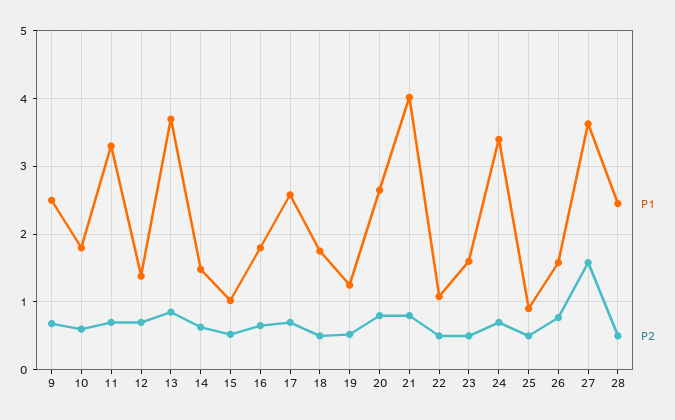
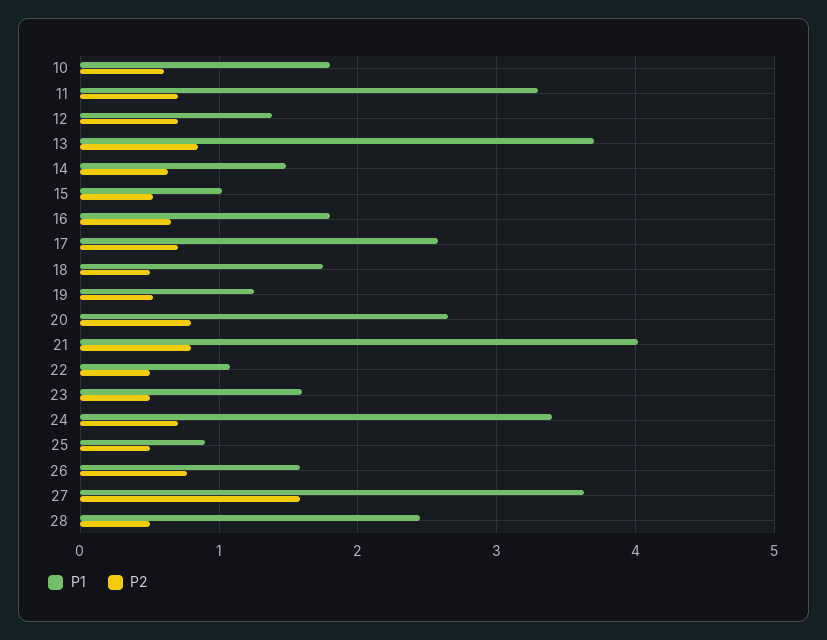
  {
    "P1": {
-     "9": 2.5,
      "10": 1.8,
      "11": 3.3,
      "12": 1.4,
      "13": 3.7,
      "14": 1.5,
      "15": 1,
      "16": 1.8,
      "17": 2.6,
      "18": 1.8,
      "19": 1.3,
      "20": 2.7,
      "21": 4,
      "22": 1.1,
      "23": 1.6,
      "24": 3.4,
      "25": 0.9,
      "26": 1.6,
      "27": 3.6,
      "28": 2.5
    },
    "P2": {
-     "9": 0.7,
      "10": 0.6,
      "11": 0.7,
      "12": 0.7,
      "13": 0.9,
      "14": 0.6,
      "15": 0.5,
      "16": 0.7,
      "17": 0.7,
      "18": 0.5,
      "19": 0.5,
      "20": 0.8,
      "21": 0.8,
      "22": 0.5,
      "23": 0.5,
      "24": 0.7,
      "25": 0.5,
      "26": 0.8,
      "27": 1.6,
      "28": 0.5
    }
  }

